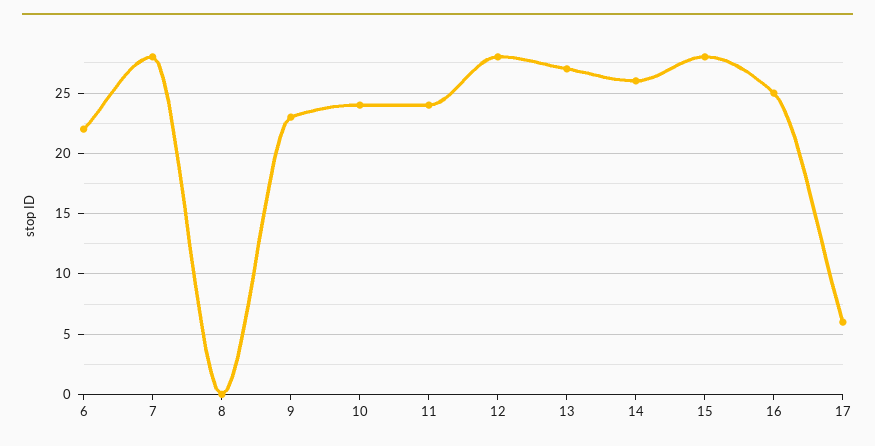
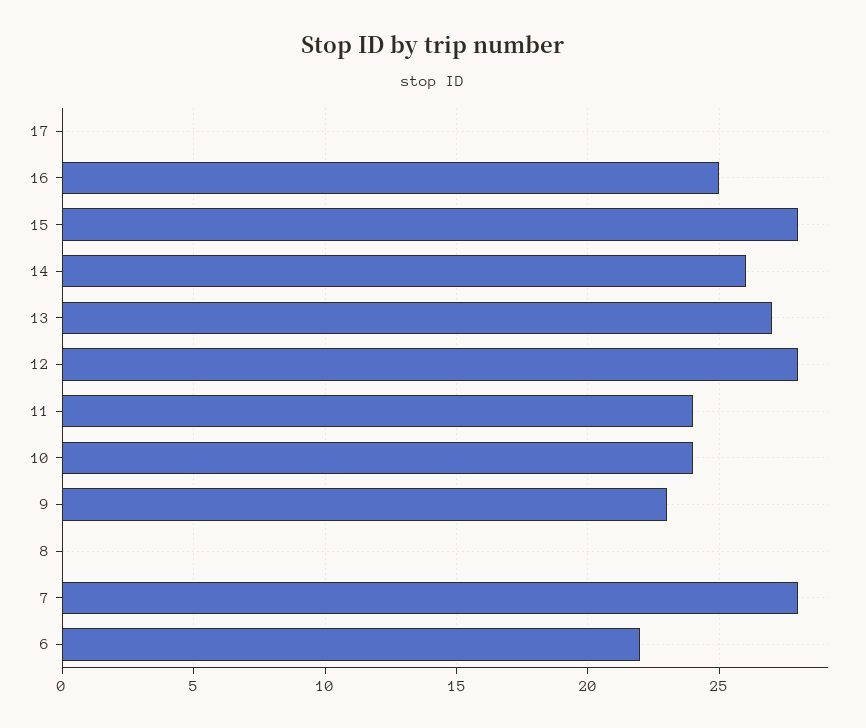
  {
    "6": 22,
    "7": 28,
    "8": 0,
    "9": 23,
    "10": 24,
    "11": 24,
    "12": 28,
    "13": 27,
    "14": 26,
    "15": 28,
    "16": 25,
-   "17": 6
+   "17": 0
  }

